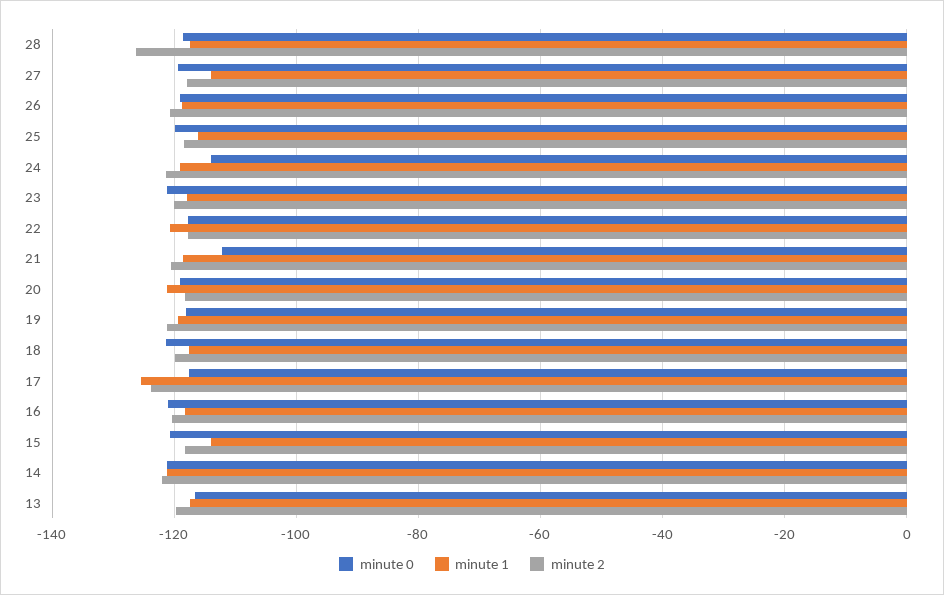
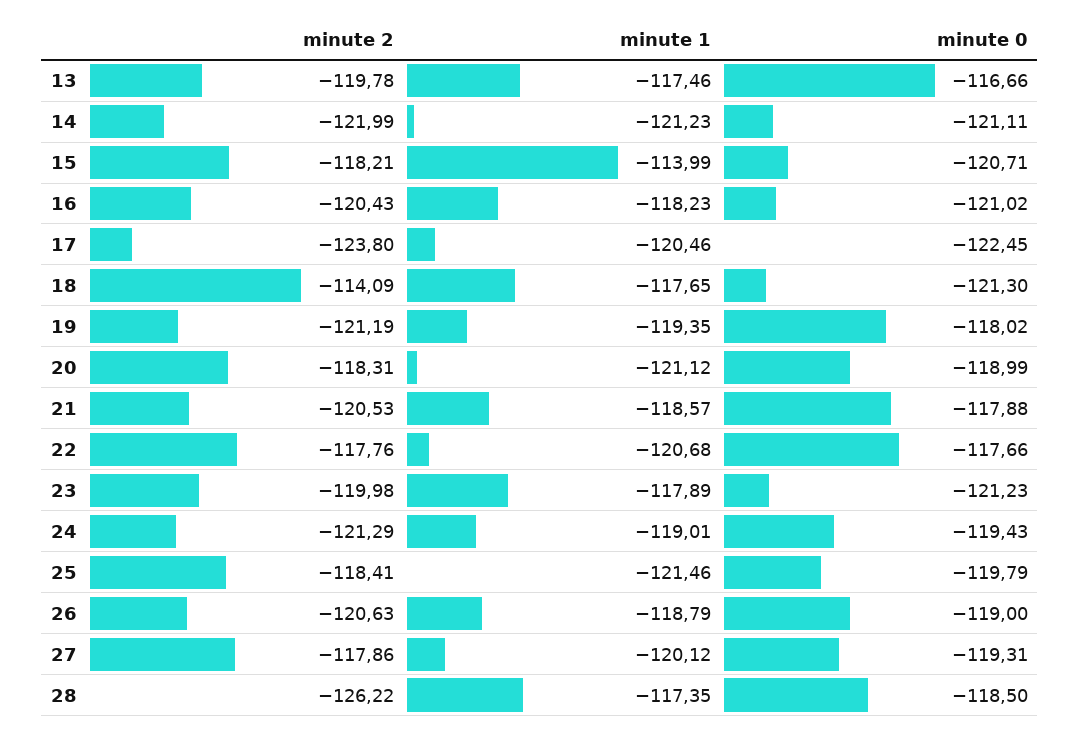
  {
    "minute 0": {
      "28": -118.5,
      "27": -119.31,
      "26": -119,
      "25": -119.79,
-     "24": -114,
+     "24": -119.43,
      "23": -121.23,
      "22": -117.66,
-     "21": -112,
+     "21": -117.88,
      "20": -118.99,
      "19": -118.02,
      "18": -121.3,
-     "17": -118,
+     "17": -122.45,
      "16": -121.02,
      "15": -120.71,
      "14": -121.11,
      "13": -116.66
    },
    "minute 1": {
      "28": -117.35,
-     "27": -114,
+     "27": -120.12,
      "26": -118.79,
-     "25": -116,
+     "25": -121.46,
      "24": -119.01,
      "23": -117.89,
      "22": -120.68,
      "21": -118.57,
      "20": -121.12,
      "19": -119.35,
      "18": -117.65,
-     "17": -126,
+     "17": -120.46,
      "16": -118.23,
      "15": -113.99,
      "14": -121.23,
      "13": -117.46
    },
    "minute 2": {
      "28": -126.22,
      "27": -117.86,
      "26": -120.63,
      "25": -118.41,
      "24": -121.29,
      "23": -119.98,
      "22": -117.76,
      "21": -120.53,
      "20": -118.31,
      "19": -121.19,
-     "18": -120,
+     "18": -114.09,
      "17": -123.8,
      "16": -120.43,
      "15": -118.21,
      "14": -121.99,
      "13": -119.78
    }
  }

